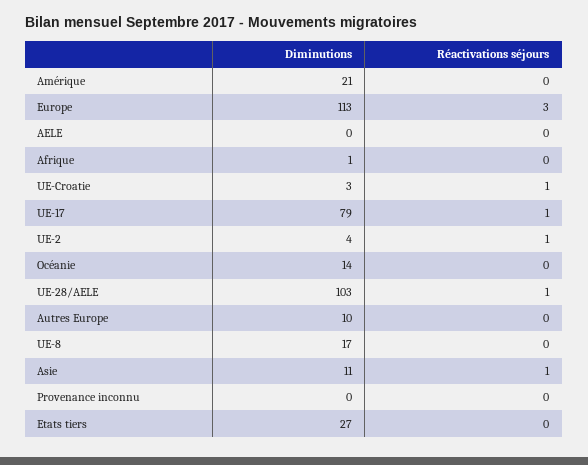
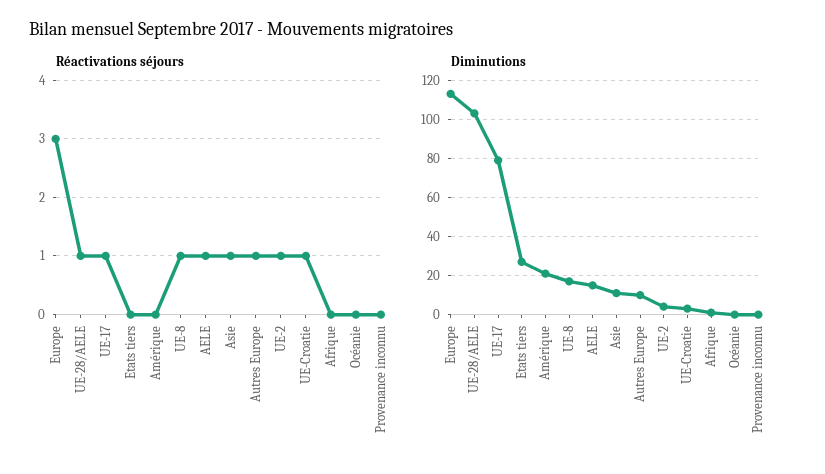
  {
    "Diminutions": {
      "Amérique": 21,
      "Europe": 113,
-     "AELE": 0,
+     "AELE": 15,
      "Afrique": 1,
      "UE-Croatie": 3,
      "UE-17": 79,
      "UE-2": 4,
-     "Océanie": 14,
+     "Océanie": 0,
      "UE-28/AELE": 103,
      "Autres Europe": 10,
      "UE-8": 17,
      "Asie": 11,
      "Provenance inconnu": 0,
      "Etats tiers": 27
    },
    "Réactivations séjours": {
      "Amérique": 0,
      "Europe": 3,
-     "AELE": 0,
+     "AELE": 1,
      "Afrique": 0,
      "UE-Croatie": 1,
      "UE-17": 1,
      "UE-2": 1,
      "Océanie": 0,
      "UE-28/AELE": 1,
-     "Autres Europe": 0,
+     "Autres Europe": 1,
-     "UE-8": 0,
+     "UE-8": 1,
      "Asie": 1,
      "Provenance inconnu": 0,
      "Etats tiers": 0
    }
  }

